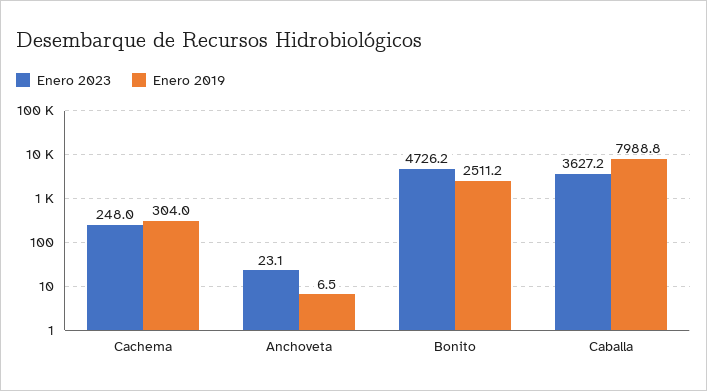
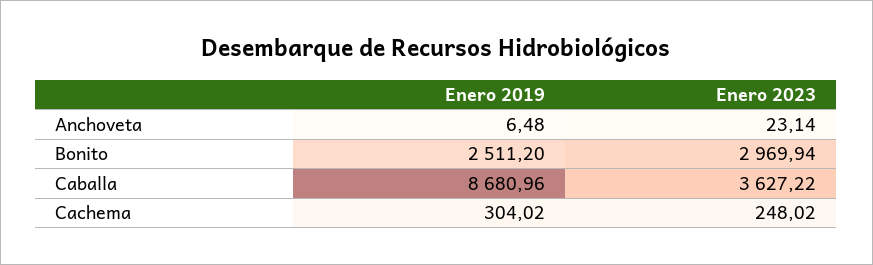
  {
    "Enero 2023": {
      "Cachema": 248.02,
      "Anchoveta": 23.14,
-     "Bonito": 4726.2,
+     "Bonito": 2969.94,
      "Caballa": 3627.22
    },
    "Enero 2019": {
      "Cachema": 304.02,
      "Anchoveta": 6.48,
      "Bonito": 2511.2,
-     "Caballa": 7988.8
+     "Caballa": 8680.96
    }
  }

